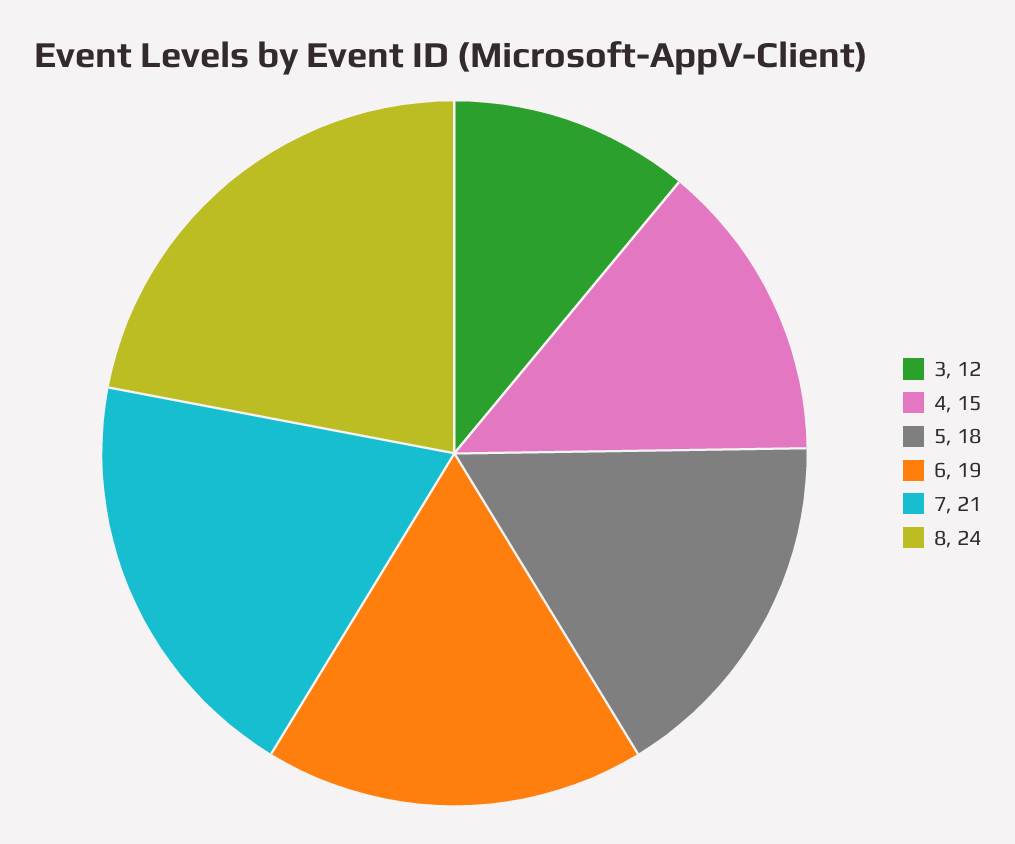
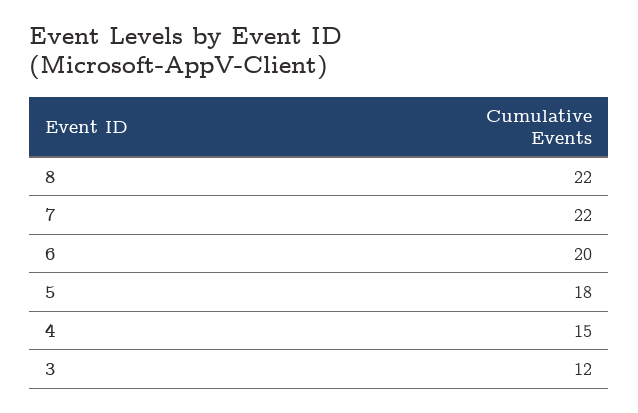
  {
    "3": 12,
    "4": 15,
    "5": 18,
-   "6": 19,
+   "6": 20,
-   "7": 21,
+   "7": 22,
-   "8": 24
+   "8": 22
  }

